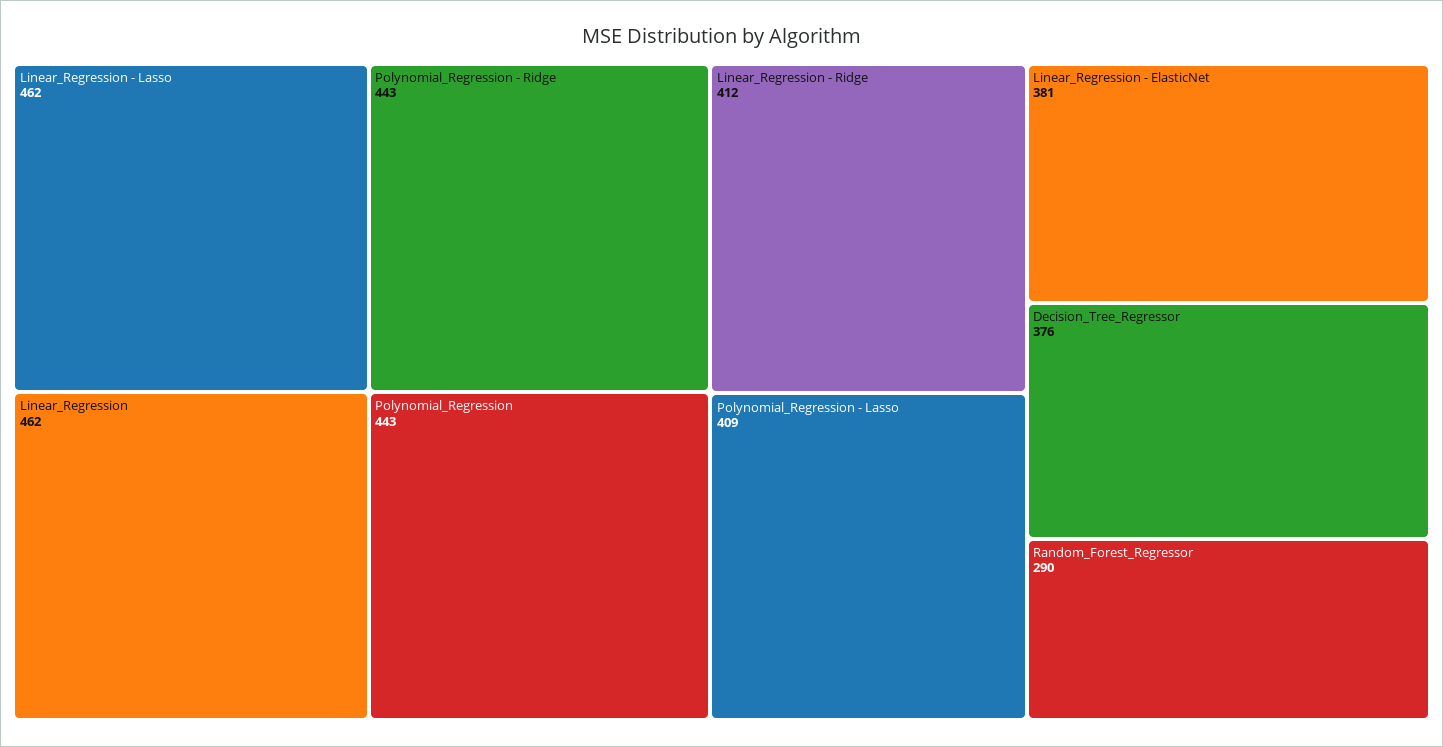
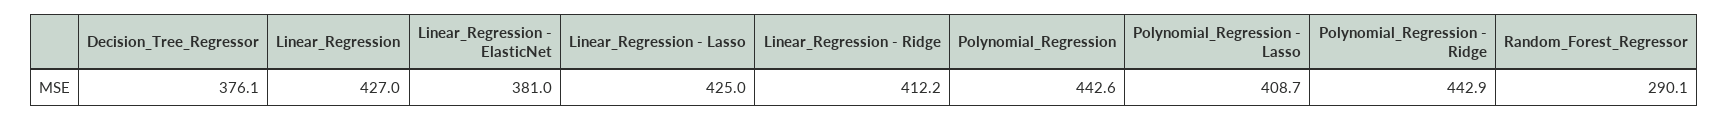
  {
-   "Linear_Regression - Lasso": 462,
+   "Linear_Regression - Lasso": 425,
-   "Linear_Regression": 462,
+   "Linear_Regression": 427,
    "Polynomial_Regression - Ridge": 442.9,
    "Polynomial_Regression": 442.6,
    "Linear_Regression - Ridge": 412.2,
    "Polynomial_Regression - Lasso": 408.7,
    "Linear_Regression - ElasticNet": 381,
    "Decision_Tree_Regressor": 376.1,
    "Random_Forest_Regressor": 290.1
  }

